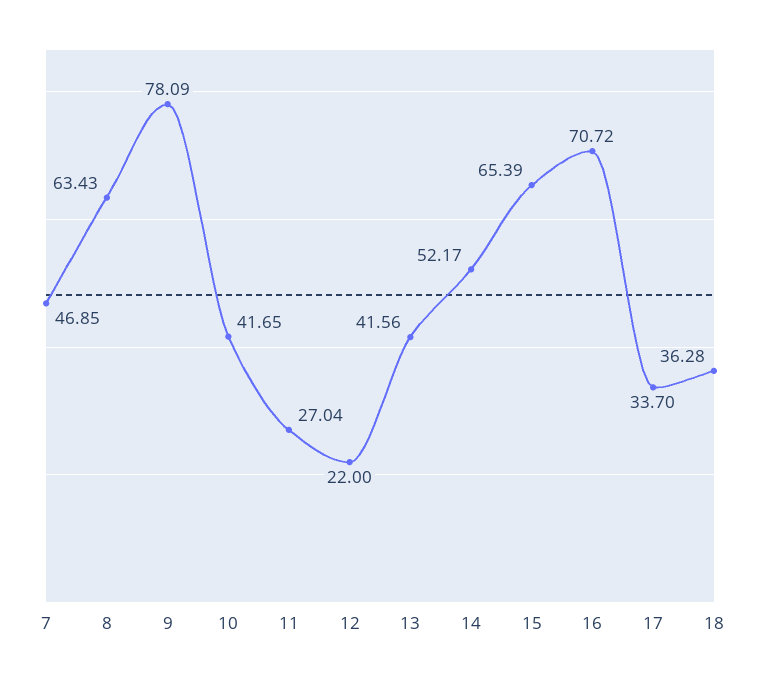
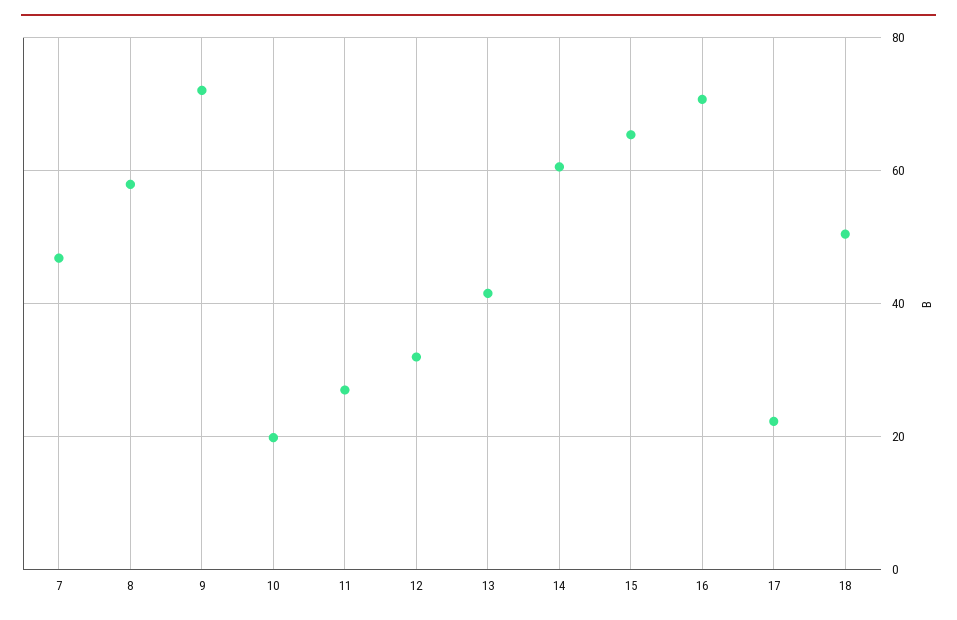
  {
    "7": 46.85,
-   "8": 63.43,
+   "8": 58,
-   "9": 78.09,
+   "9": 72,
-   "10": 41.65,
+   "10": 20,
    "11": 27.04,
-   "12": 22,
+   "12": 32,
    "13": 41.56,
-   "14": 52.17,
+   "14": 60,
    "15": 65.39,
    "16": 70.72,
-   "17": 33.7,
+   "17": 22,
-   "18": 36.28
+   "18": 50
  }

